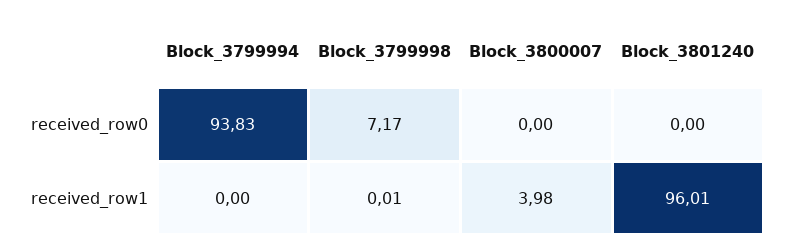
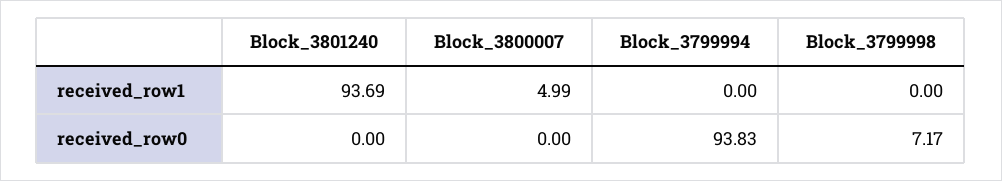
  {
    "Block_3799994": {
      "received_row0": 93.83,
      "received_row1": 0
    },
    "Block_3799998": {
      "received_row0": 7.17,
-     "received_row1": 0.01
+     "received_row1": 0
    },
    "Block_3800007": {
      "received_row0": 0,
-     "received_row1": 3.98
+     "received_row1": 4.99
    },
    "Block_3801240": {
      "received_row0": 0,
-     "received_row1": 96.01
+     "received_row1": 93.69
    }
  }

